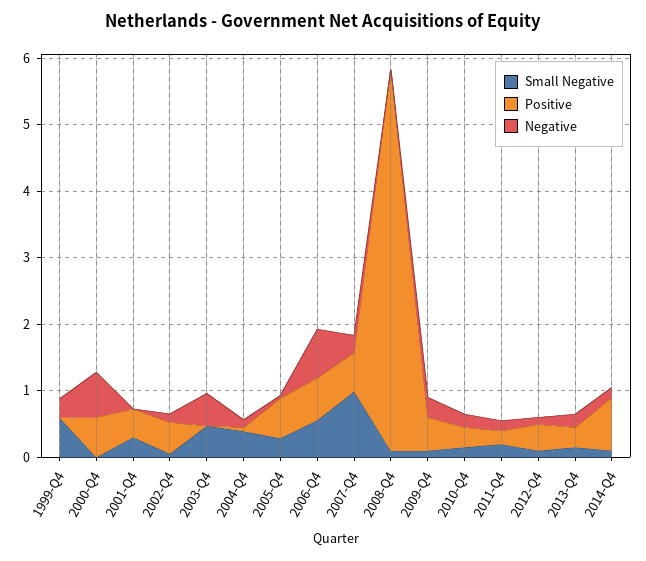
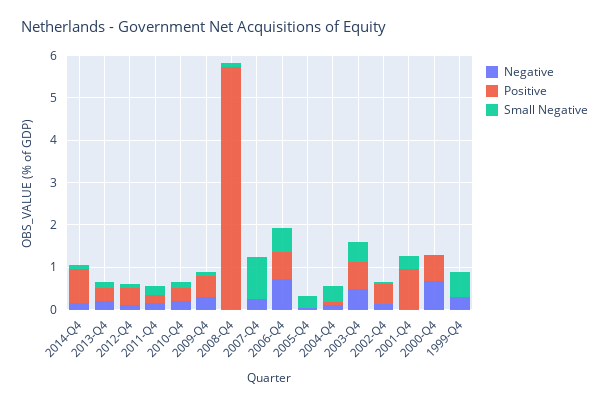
  {
    "Small Negative": {
      "1999-Q4": 0.6,
      "2000-Q4": 0,
      "2001-Q4": 0.4,
      "2002-Q4": 0,
      "2003-Q4": 0.4,
      "2004-Q4": 0.4,
      "2005-Q4": 0.2,
      "2006-Q4": 0.6,
      "2007-Q4": 1,
      "2008-Q4": 0,
      "2009-Q4": 0.2,
      "2010-Q4": 0.2,
      "2011-Q4": 0.2,
      "2012-Q4": 0.2,
      "2013-Q4": 0.2,
      "2014-Q4": 0.2
    },
    "Positive": {
      "1999-Q4": 0,
      "2000-Q4": 0.6,
-     "2001-Q4": 0.4,
+     "2001-Q4": 1,
      "2002-Q4": 0.4,
-     "2003-Q4": 0,
+     "2003-Q4": 0.6,
      "2004-Q4": 0,
-     "2005-Q4": 0.6,
+     "2005-Q4": 0,
      "2006-Q4": 0.6,
-     "2007-Q4": 0.6,
+     "2007-Q4": 0,
      "2008-Q4": 5.8,
      "2009-Q4": 0.6,
      "2010-Q4": 0.4,
      "2011-Q4": 0.2,
      "2012-Q4": 0.4,
      "2013-Q4": 0.4,
      "2014-Q4": 0.8
    },
    "Negative": {
      "1999-Q4": 0.2,
      "2000-Q4": 0.6,
      "2001-Q4": 0,
      "2002-Q4": 0.2,
      "2003-Q4": 0.4,
      "2004-Q4": 0.2,
      "2005-Q4": 0,
      "2006-Q4": 0.8,
      "2007-Q4": 0.2,
      "2008-Q4": 0,
      "2009-Q4": 0.4,
      "2010-Q4": 0.2,
      "2011-Q4": 0.2,
      "2012-Q4": 0.2,
      "2013-Q4": 0.2,
      "2014-Q4": 0.2
    }
  }

